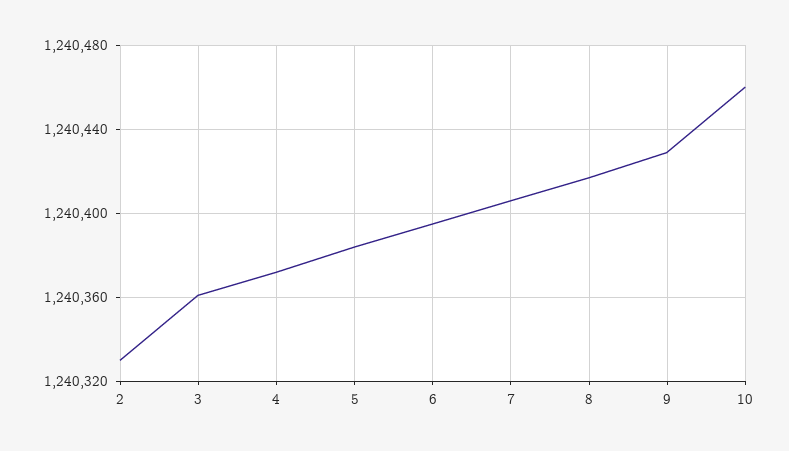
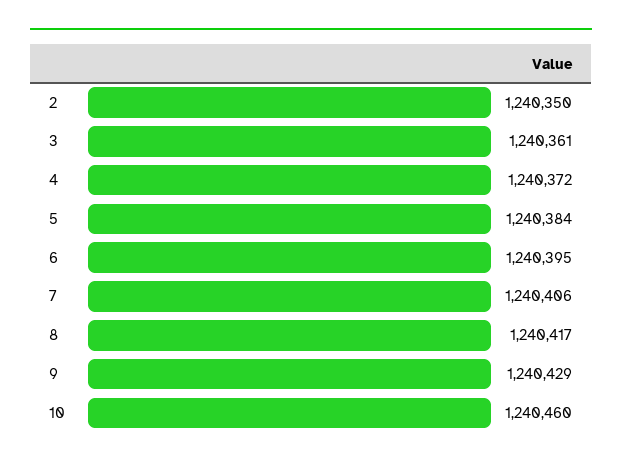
  {
-   "2": 1240330,
+   "2": 1240350,
    "3": 1240361,
    "4": 1240372,
    "5": 1240384,
    "6": 1240395,
    "7": 1240406,
    "8": 1240417,
    "9": 1240429,
    "10": 1240460
  }

